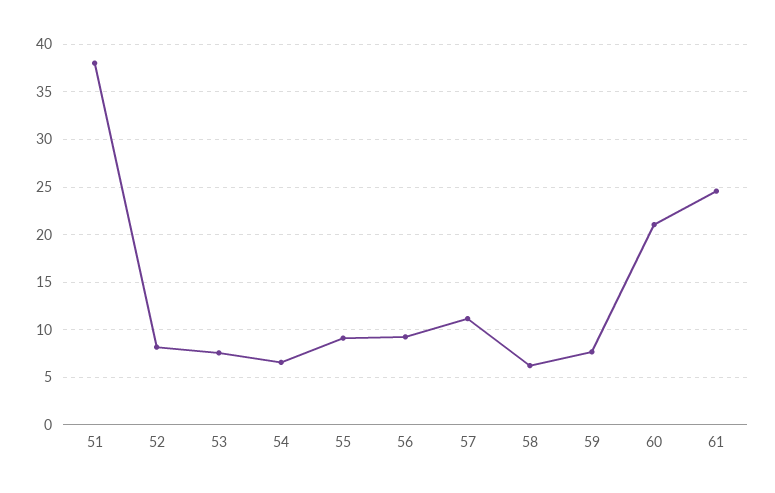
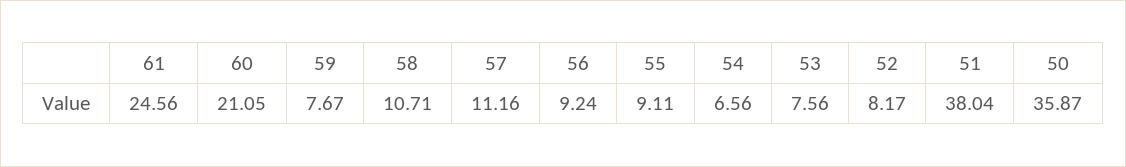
  {
    "51": 38.04,
    "52": 8.17,
    "53": 7.56,
    "54": 6.56,
    "55": 9.11,
    "56": 9.24,
    "57": 11.16,
-   "58": 6,
+   "58": 10.71,
    "59": 7.67,
    "60": 21.05,
-   "61": 24.56
+   "61": 24.56,
+   "50": 35.87
  }

